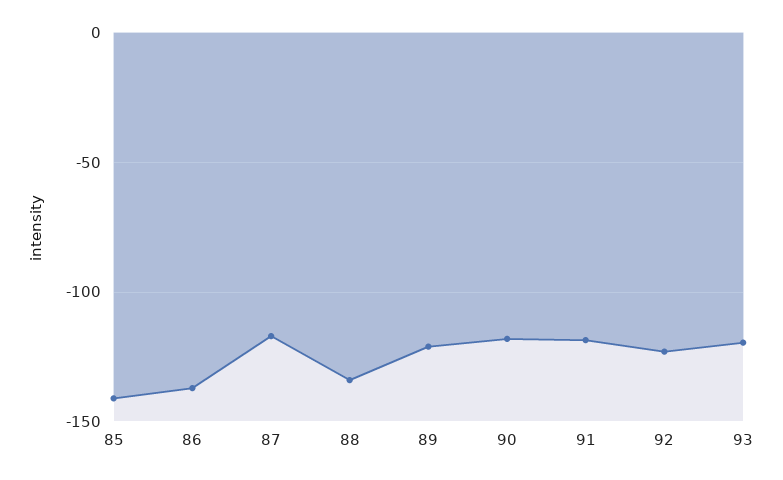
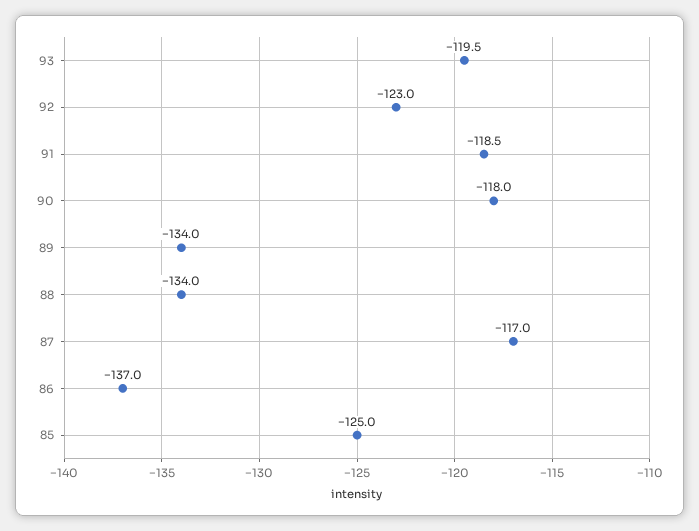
  {
-   "85": -140,
+   "85": -125,
    "86": -137,
    "87": -117,
    "88": -134,
-   "89": -120,
+   "89": -134,
    "90": -118,
    "91": -118.5,
    "92": -123,
    "93": -119.5
  }

